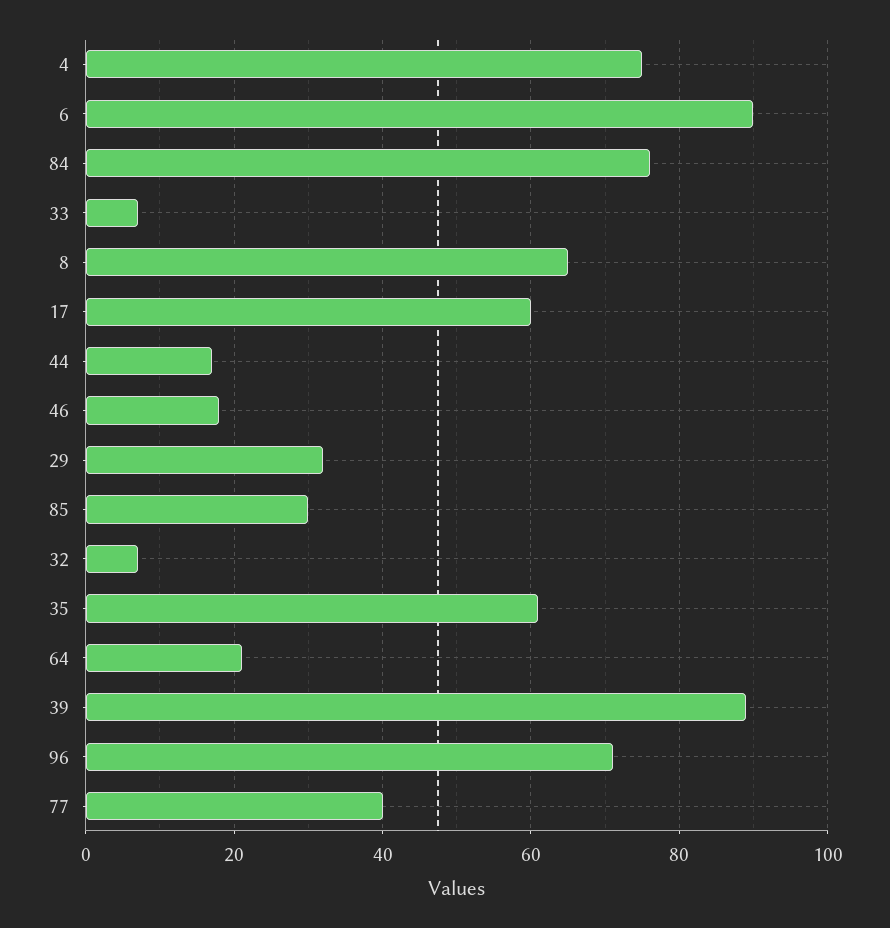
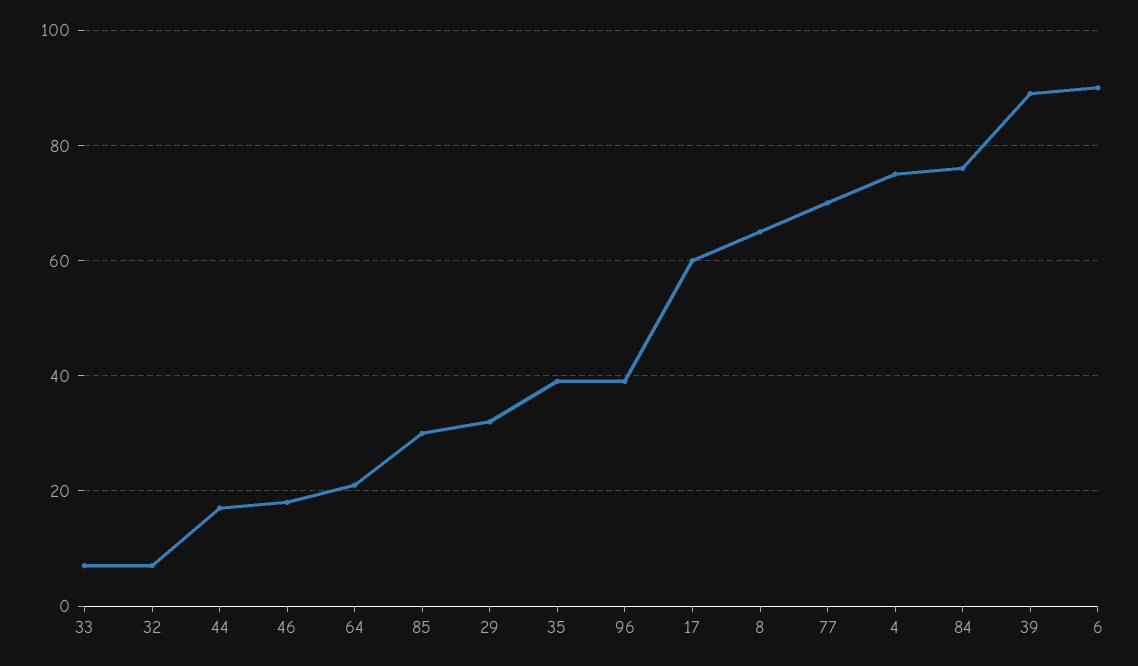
  {
    "4": 75,
    "6": 90,
    "84": 75,
    "33": 5,
    "8": 65,
    "17": 60,
    "44": 15,
    "46": 20,
    "29": 30,
    "85": 30,
    "32": 5,
-   "35": 60,
+   "35": 40,
    "64": 20,
    "39": 90,
-   "96": 70,
+   "96": 40,
-   "77": 40
+   "77": 70
  }

